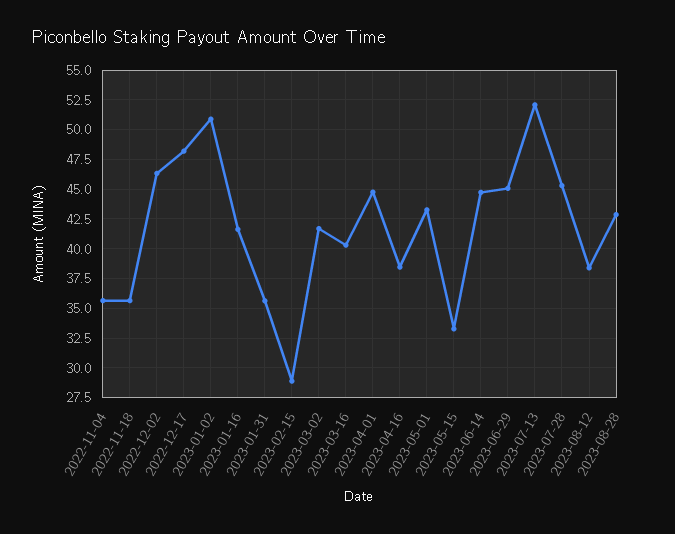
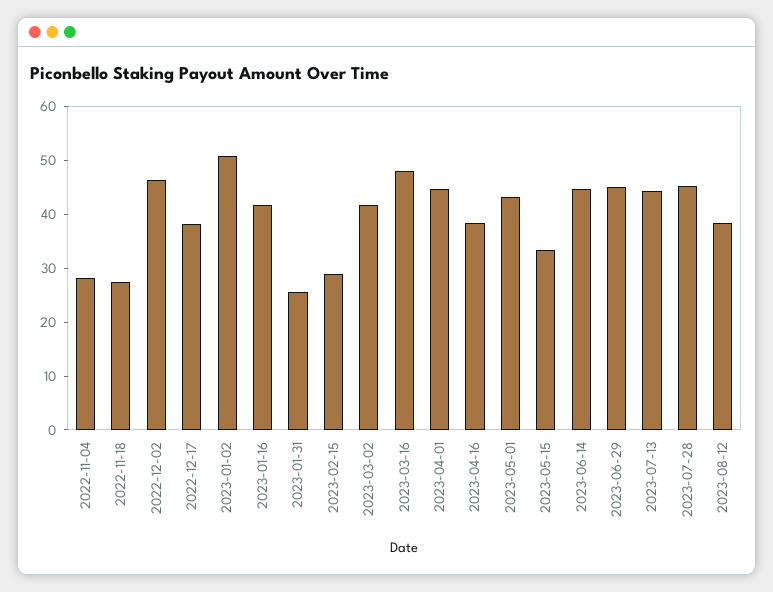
  {
-   "2022-11-04": 35,
+   "2022-11-04": 28,
-   "2022-11-18": 35,
+   "2022-11-18": 28,
    "2022-12-02": 46,
-   "2022-12-17": 47.5,
+   "2022-12-17": 38,
    "2023-01-02": 50,
    "2023-01-16": 42,
-   "2023-01-31": 35,
+   "2023-01-31": 26,
    "2023-02-15": 28,
    "2023-03-02": 42,
-   "2023-03-16": 40,
+   "2023-03-16": 48,
    "2023-04-01": 44,
    "2023-04-16": 38,
    "2023-05-01": 44,
    "2023-05-15": 34,
    "2023-06-14": 44,
    "2023-06-29": 46,
-   "2023-07-13": 52.5,
+   "2023-07-13": 44,
    "2023-07-28": 46,
-   "2023-08-12": 38,
+   "2023-08-12": 38
-   "2023-08-28": 42.5
  }

